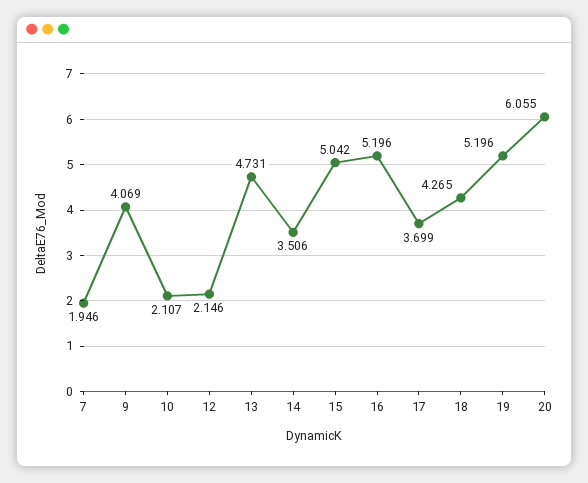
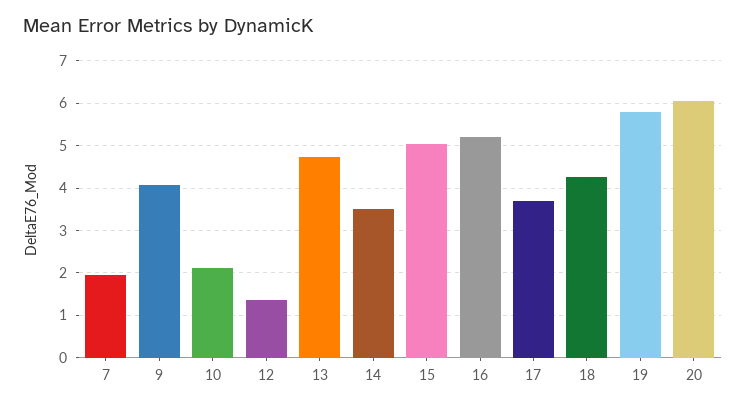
  {
    "7": 1.946,
    "9": 4.069,
    "10": 2.107,
-   "12": 2.146,
+   "12": 1.4,
    "13": 4.731,
    "14": 3.506,
    "15": 5.042,
    "16": 5.196,
    "17": 3.699,
    "18": 4.265,
-   "19": 5.196,
+   "19": 5.8,
    "20": 6.055
  }

